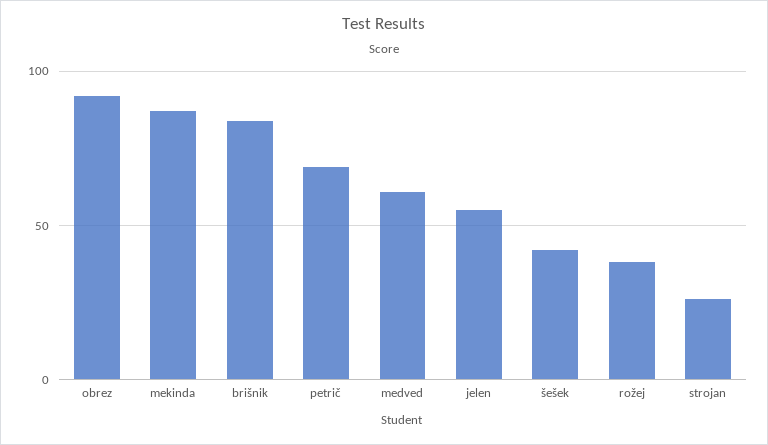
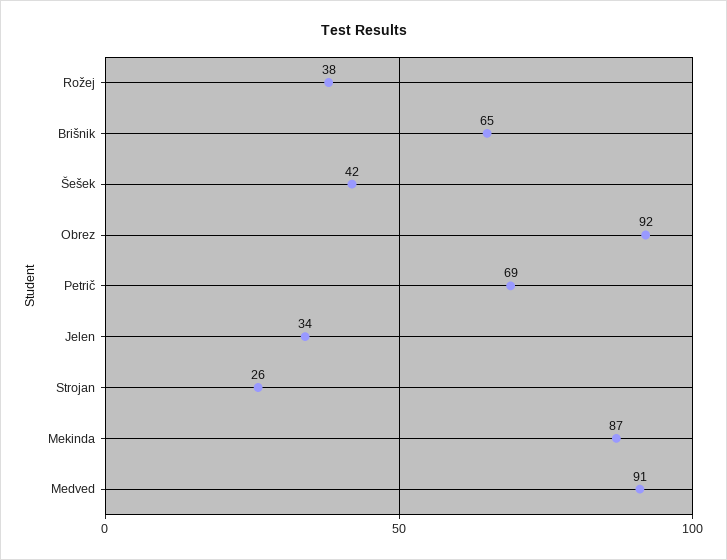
  {
    "obrez": 92,
    "mekinda": 87,
-   "brišnik": 85,
+   "brišnik": 65,
    "petrič": 69,
-   "medved": 60,
+   "medved": 91,
-   "jelen": 55,
+   "jelen": 34,
    "šešek": 42,
    "rožej": 38,
    "strojan": 26
  }

